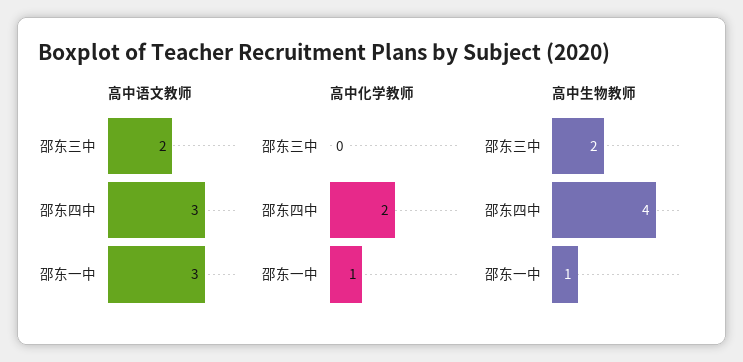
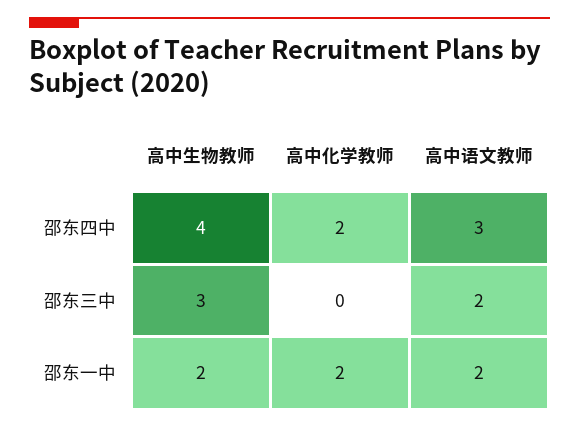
  {
    "高中语文教师": {
      "邵东三中": 2,
      "邵东四中": 3,
-     "邵东一中": 3
+     "邵东一中": 2
    },
    "高中化学教师": {
      "邵东三中": 0,
      "邵东四中": 2,
-     "邵东一中": 1
+     "邵东一中": 2
    },
    "高中生物教师": {
-     "邵东三中": 2,
+     "邵东三中": 3,
      "邵东四中": 4,
-     "邵东一中": 1
+     "邵东一中": 2
    }
  }

